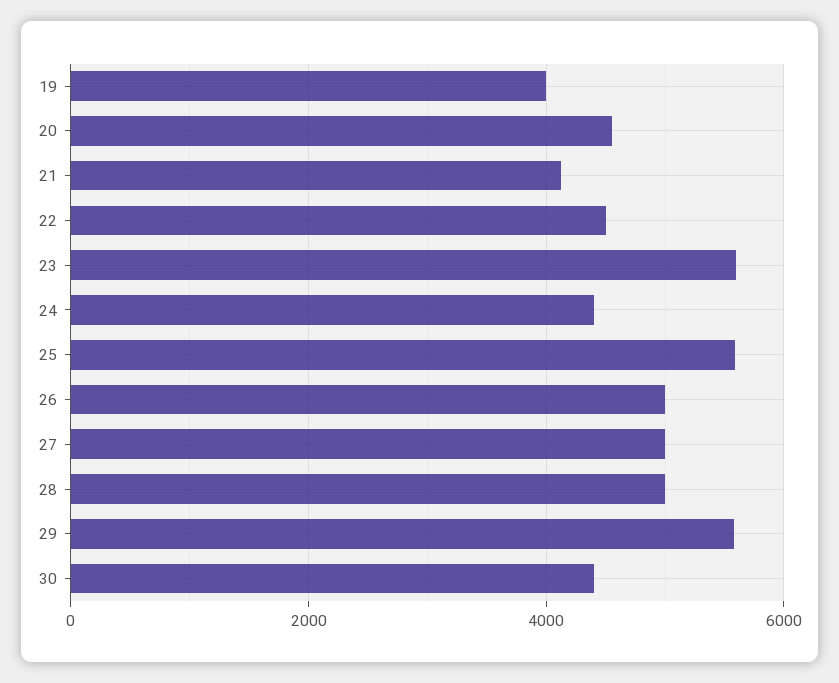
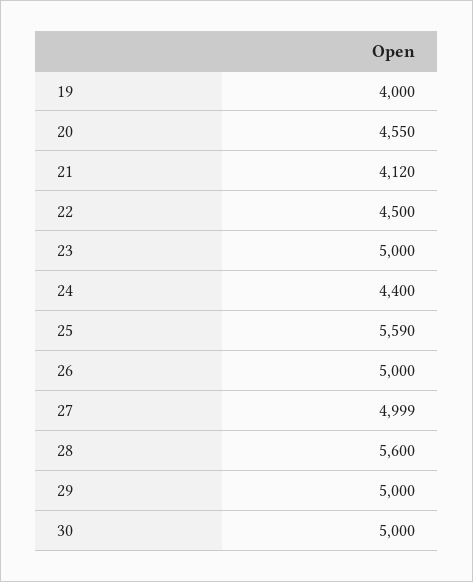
  {
    "19": 4000,
    "20": 4550,
    "21": 4120,
    "22": 4500,
-   "23": 5600,
+   "23": 5000,
    "24": 4400,
    "25": 5590,
    "26": 5000,
    "27": 4999,
-   "28": 5000,
+   "28": 5600,
-   "29": 5600,
+   "29": 5000,
-   "30": 4400
+   "30": 5000
  }

